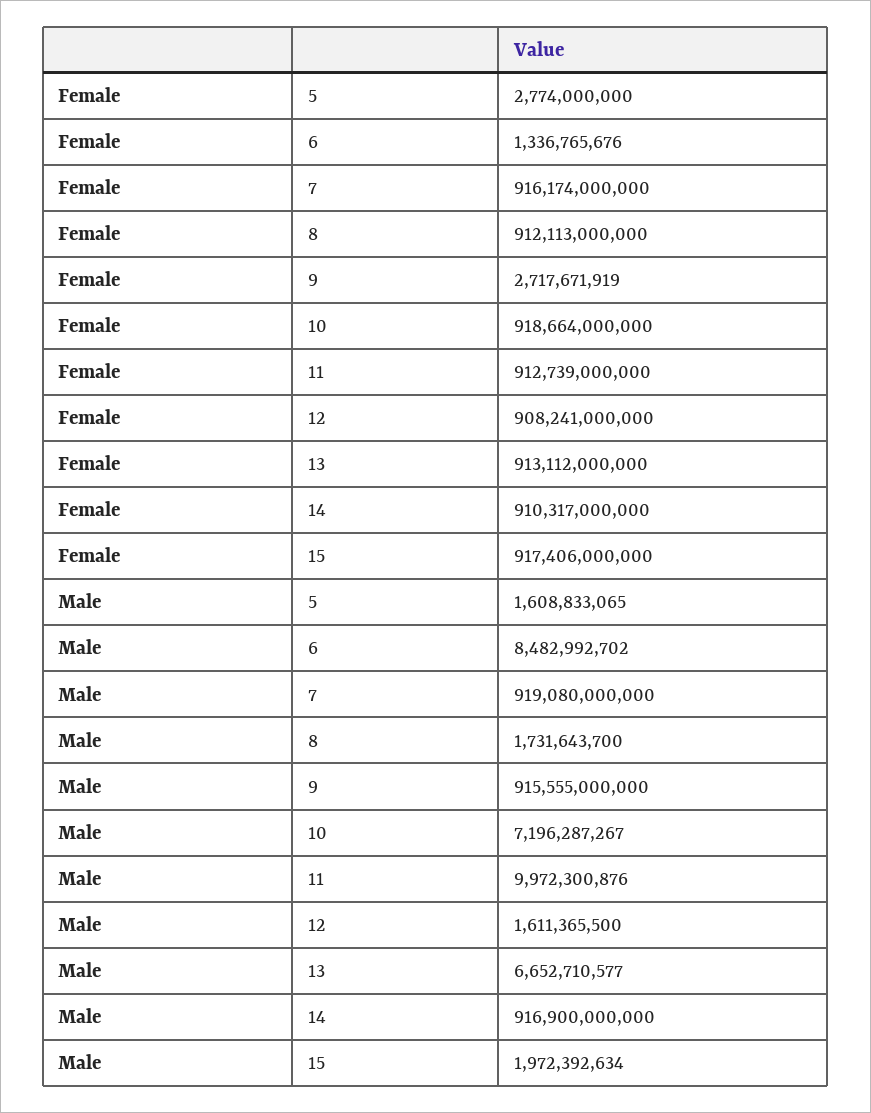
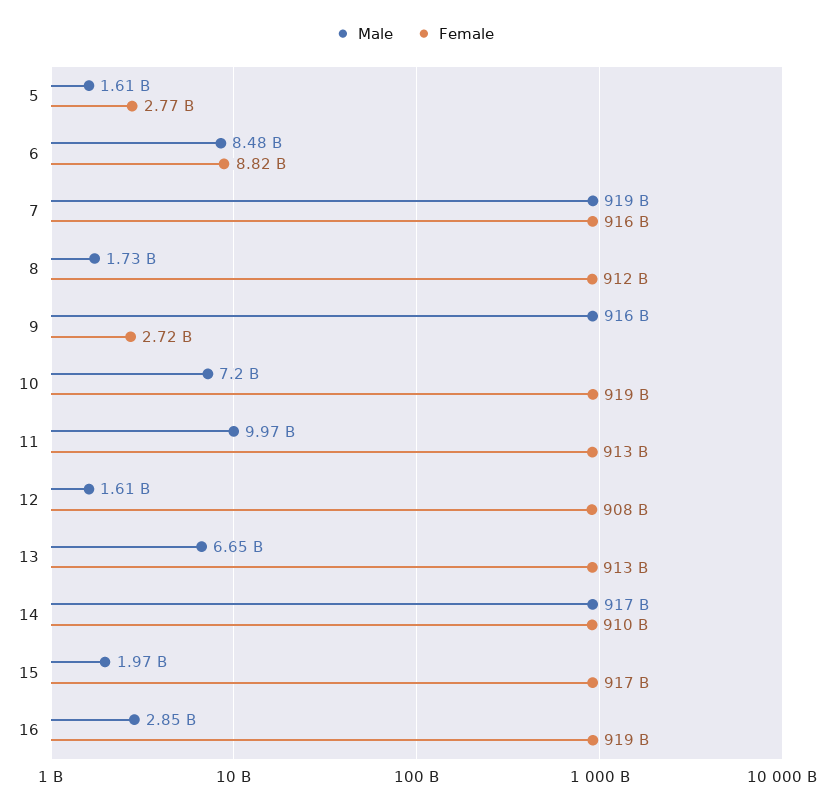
  {
    "Female": {
      "5": 2774000000,
-     "6": 1336765676,
+     "6": 8820000000,
      "7": 916174000000,
      "8": 912113000000,
      "9": 2717671919,
      "10": 918664000000,
      "11": 912739000000,
      "12": 908241000000,
      "13": 913112000000,
      "14": 910317000000,
-     "15": 917406000000
+     "15": 917406000000,
+     "16": 919000000000
    },
    "Male": {
      "5": 1608833065,
      "6": 8482992702,
      "7": 919080000000,
      "8": 1731643700,
      "9": 915555000000,
      "10": 7196287267,
      "11": 9972300876,
      "12": 1611365500,
      "13": 6652710577,
      "14": 916900000000,
-     "15": 1972392634
+     "15": 1972392634,
+     "16": 2850000000
    }
  }

